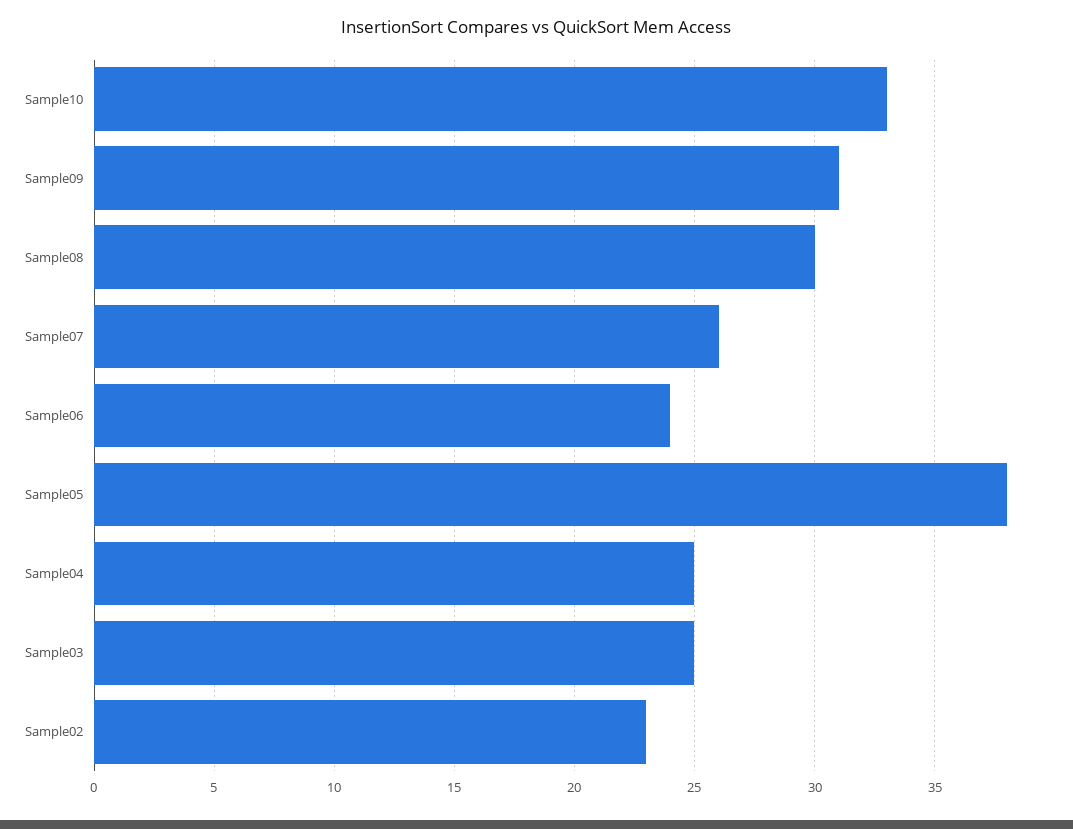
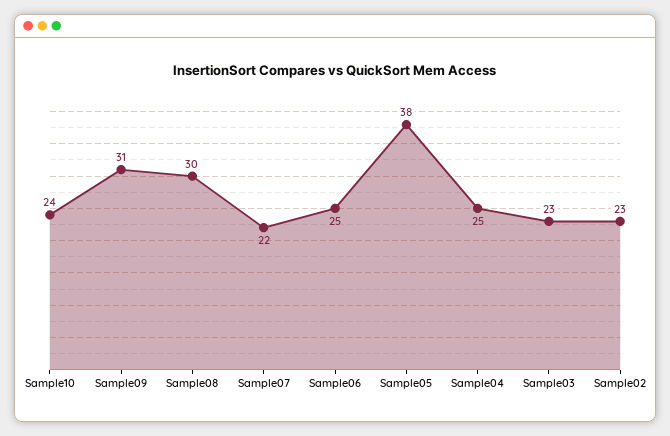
  {
-   "Sample10": 33,
+   "Sample10": 24,
    "Sample09": 31,
    "Sample08": 30,
-   "Sample07": 26,
+   "Sample07": 22,
-   "Sample06": 24,
+   "Sample06": 25,
    "Sample05": 38,
    "Sample04": 25,
-   "Sample03": 25,
+   "Sample03": 23,
    "Sample02": 23
  }

